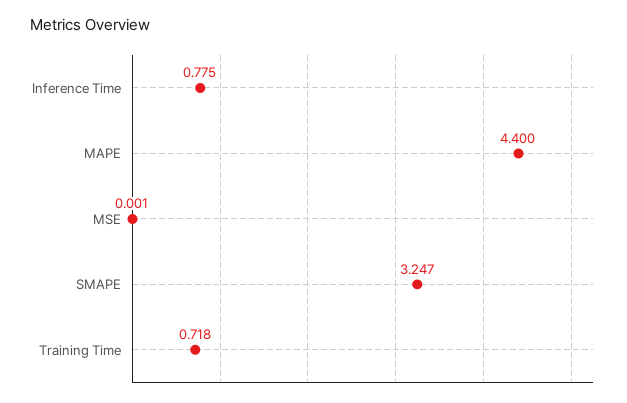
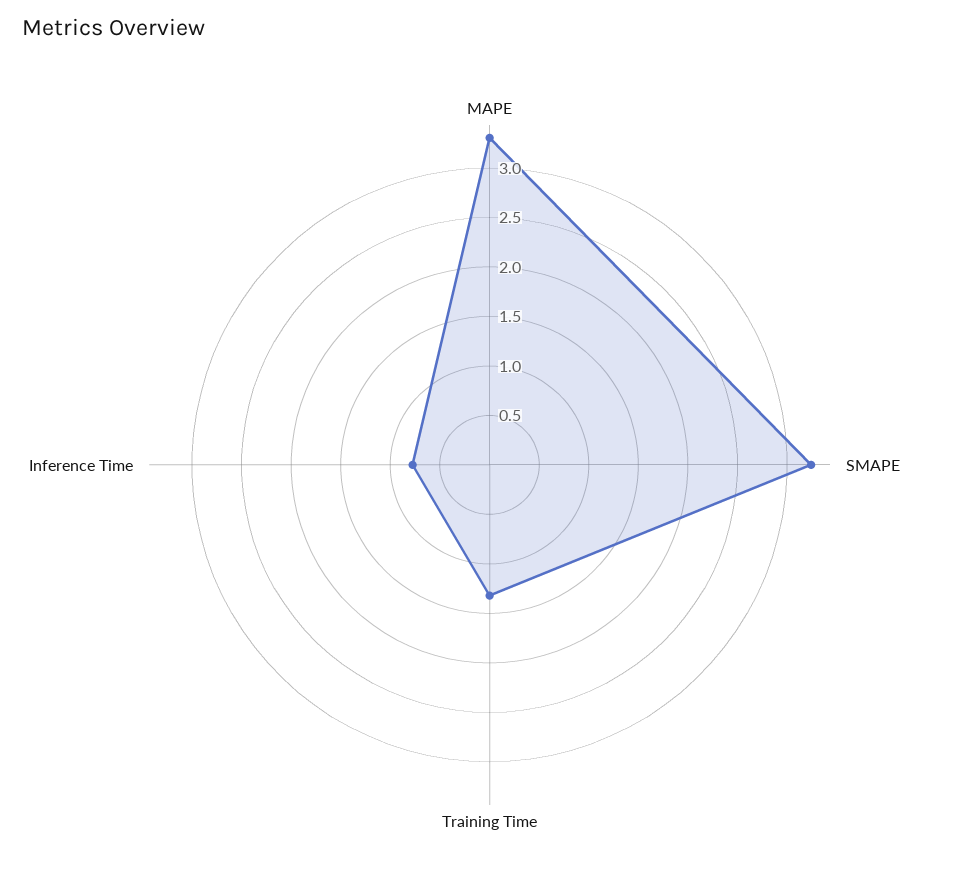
  {
    "Inference Time": 0.775,
-   "MAPE": 4.4,
+   "MAPE": 3.3,
-   "MSE": 0.001,
    "SMAPE": 3.247,
-   "Training Time": 0.718
+   "Training Time": 1.3
  }

